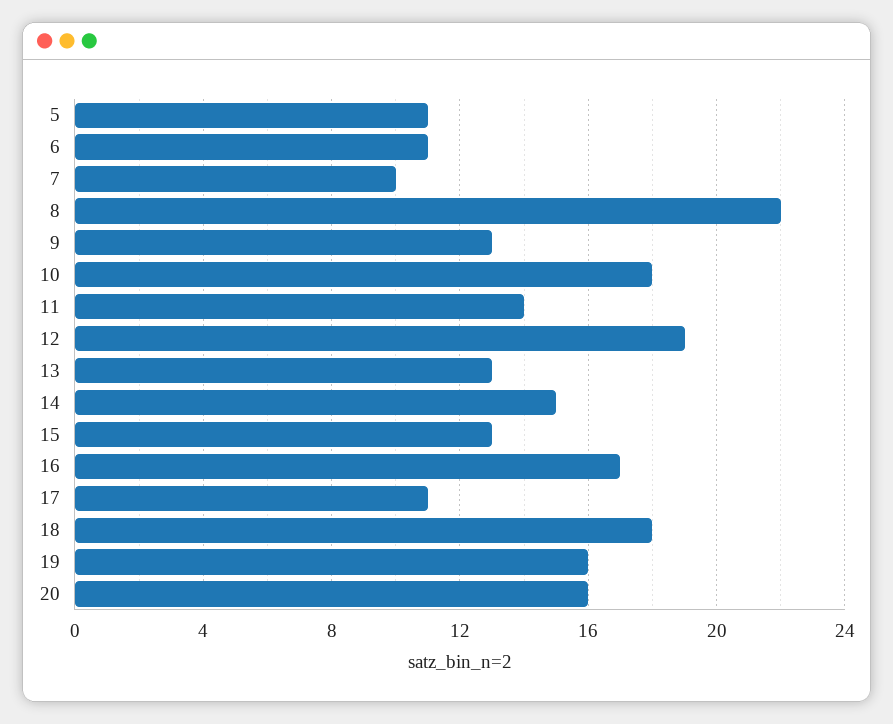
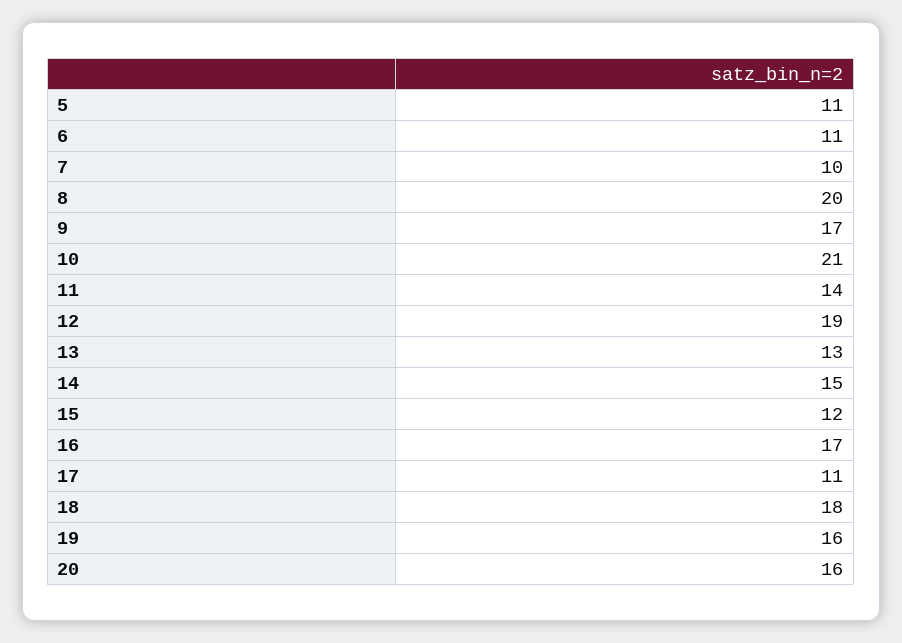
  {
    "5": 11,
    "6": 11,
    "7": 10,
-   "8": 22,
+   "8": 20,
-   "9": 13,
+   "9": 17,
-   "10": 18,
+   "10": 21,
    "11": 14,
    "12": 19,
    "13": 13,
    "14": 15,
-   "15": 13,
+   "15": 12,
    "16": 17,
    "17": 11,
    "18": 18,
    "19": 16,
    "20": 16
  }

